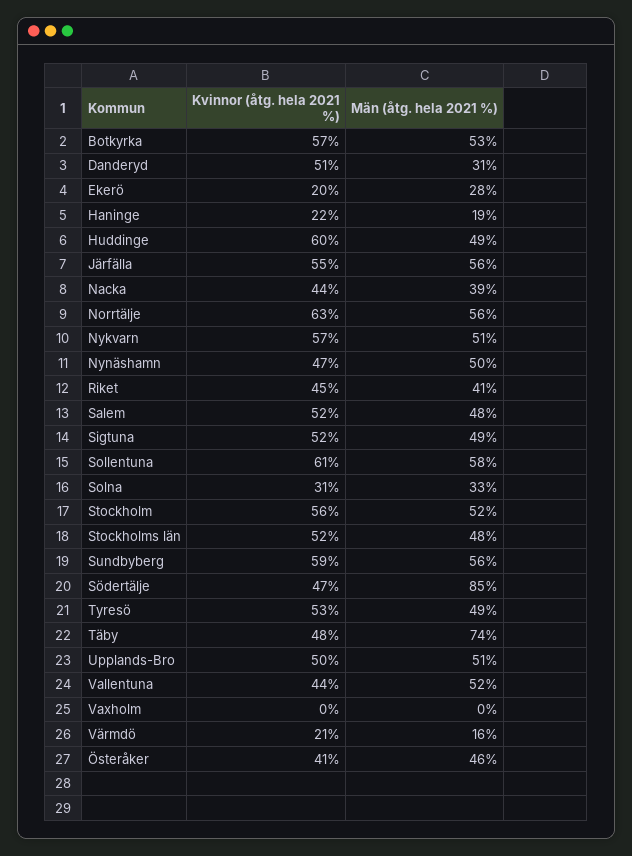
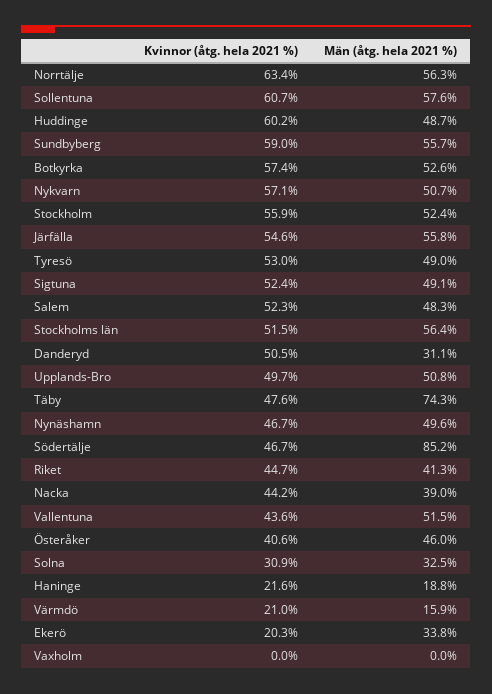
  {
    "Kvinnor (åtg. hela 2021 %)": {
      "Botkyrka": 57.4,
      "Danderyd": 50.5,
      "Ekerö": 20.3,
      "Haninge": 21.6,
      "Huddinge": 60.2,
      "Järfälla": 54.6,
      "Nacka": 44.2,
      "Norrtälje": 63.4,
      "Nykvarn": 57.1,
      "Nynäshamn": 46.7,
      "Riket": 44.7,
      "Salem": 52.3,
      "Sigtuna": 52.4,
      "Sollentuna": 60.7,
      "Solna": 30.9,
      "Stockholm": 55.9,
      "Stockholms län": 51.5,
      "Sundbyberg": 59,
      "Södertälje": 46.7,
      "Tyresö": 53,
      "Täby": 47.6,
      "Upplands-Bro": 49.7,
      "Vallentuna": 43.6,
      "Vaxholm": 0,
      "Värmdö": 21,
      "Österåker": 40.6
    },
    "Män (åtg. hela 2021 %)": {
      "Botkyrka": 52.6,
      "Danderyd": 31.1,
-     "Ekerö": 28,
+     "Ekerö": 33.8,
      "Haninge": 18.8,
      "Huddinge": 48.7,
      "Järfälla": 55.8,
      "Nacka": 39,
      "Norrtälje": 56.3,
      "Nykvarn": 50.7,
      "Nynäshamn": 49.6,
      "Riket": 41.3,
      "Salem": 48.3,
      "Sigtuna": 49.1,
      "Sollentuna": 57.6,
      "Solna": 32.5,
      "Stockholm": 52.4,
-     "Stockholms län": 48,
+     "Stockholms län": 56.4,
      "Sundbyberg": 55.7,
      "Södertälje": 85.2,
      "Tyresö": 49,
      "Täby": 74.3,
      "Upplands-Bro": 50.8,
      "Vallentuna": 51.5,
      "Vaxholm": 0,
      "Värmdö": 15.9,
      "Österåker": 46
    }
  }

